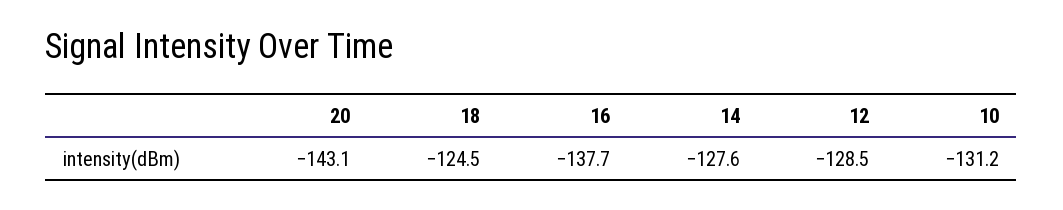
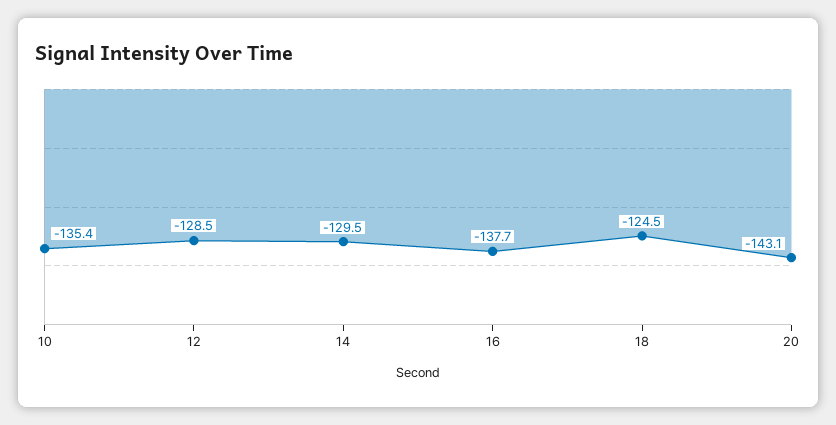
  {
    "20": -143.1,
    "18": -124.5,
    "16": -137.7,
-   "14": -127.6,
+   "14": -129.5,
    "12": -128.5,
-   "10": -131.2
+   "10": -135.4
  }

